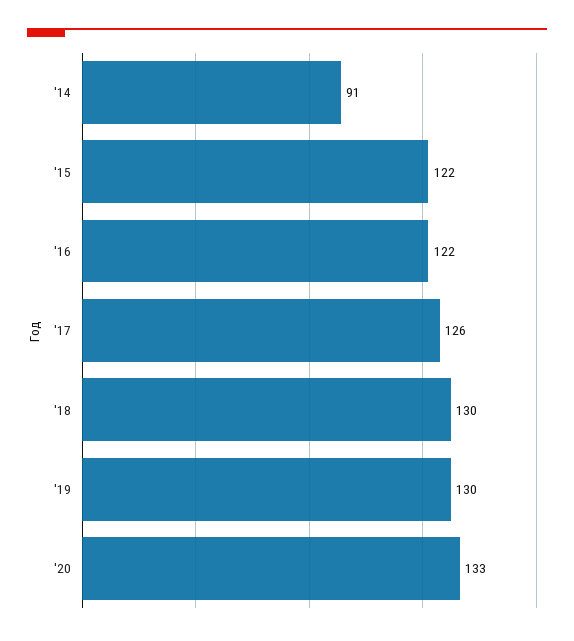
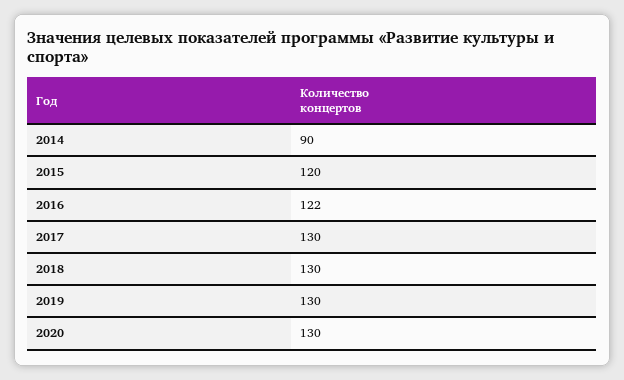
  {
-   "'14": 91,
+   "'14": 90,
-   "'15": 122,
+   "'15": 120,
    "'16": 122,
-   "'17": 126,
+   "'17": 130,
    "'18": 130,
    "'19": 130,
-   "'20": 133
+   "'20": 130
  }

